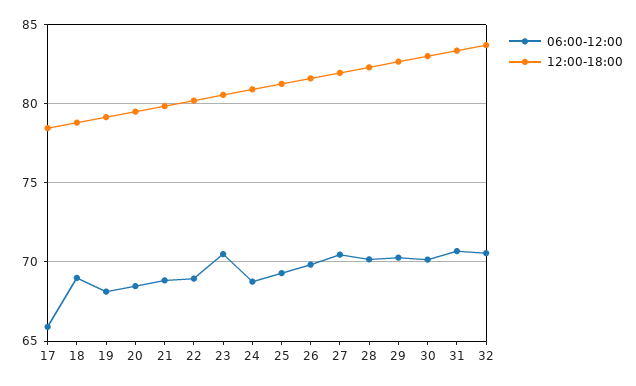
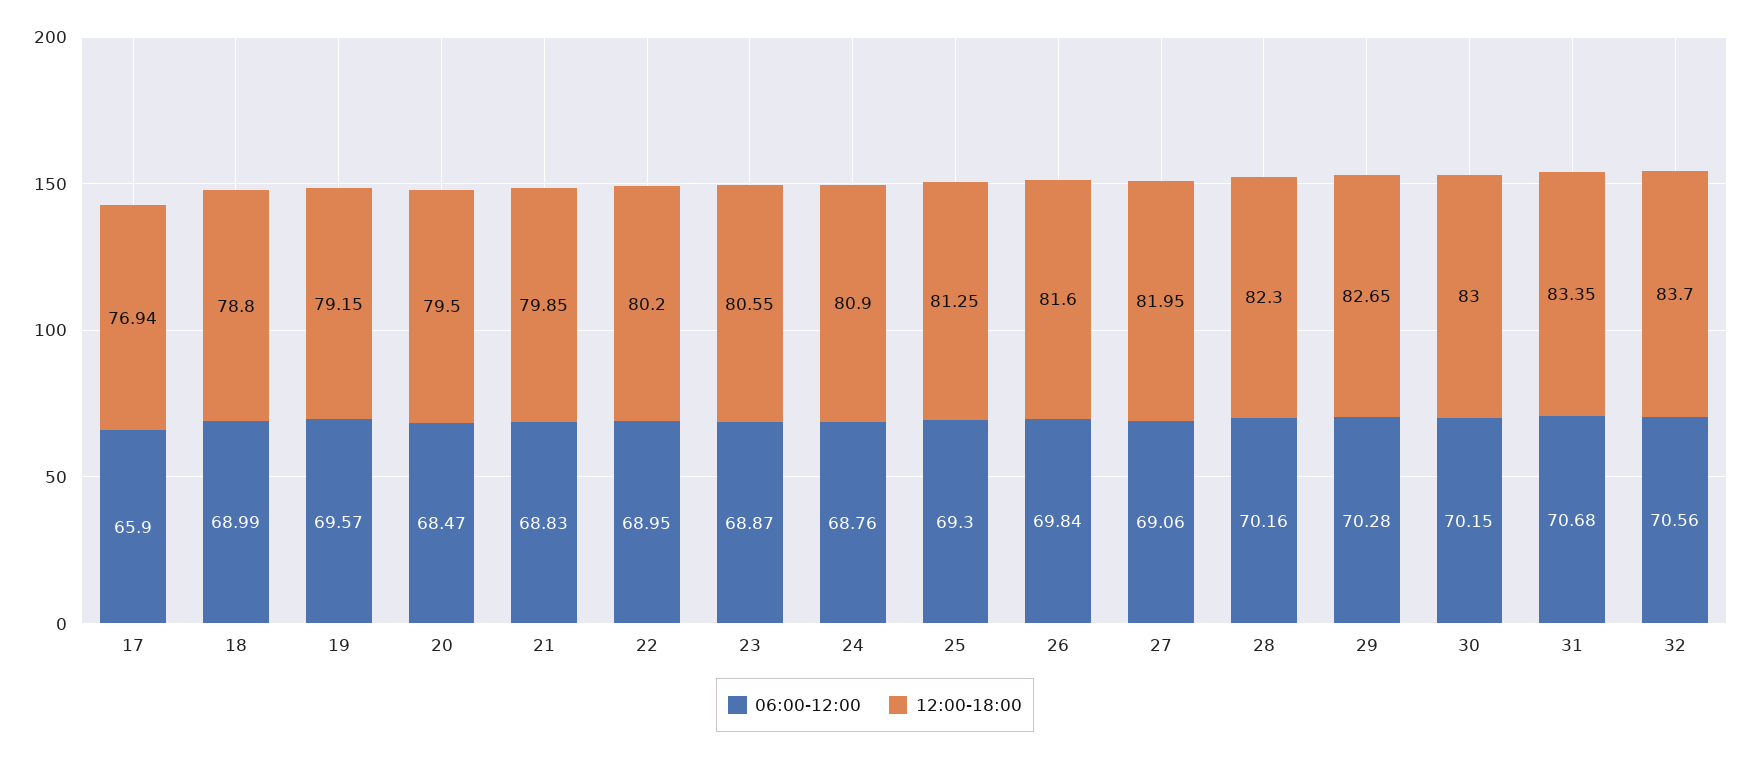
  {
    "06:00-12:00": {
      "17": 65.9,
      "18": 68.99,
-     "19": 68,
+     "19": 69.57,
      "20": 68.47,
      "21": 68.83,
      "22": 68.95,
-     "23": 70.5,
+     "23": 68.87,
      "24": 68.76,
      "25": 69.3,
      "26": 69.84,
-     "27": 70.5,
+     "27": 69.06,
      "28": 70.16,
      "29": 70.28,
      "30": 70.15,
      "31": 70.68,
      "32": 70.56
    },
    "12:00-18:00": {
-     "17": 78.5,
+     "17": 76.94,
      "18": 78.8,
      "19": 79.15,
      "20": 79.5,
      "21": 79.85,
      "22": 80.2,
      "23": 80.55,
      "24": 80.9,
      "25": 81.25,
      "26": 81.6,
      "27": 81.95,
      "28": 82.3,
      "29": 82.65,
      "30": 83,
      "31": 83.35,
      "32": 83.7
    }
  }

